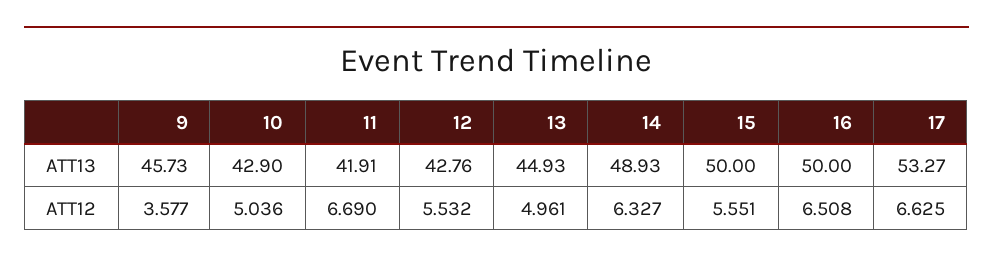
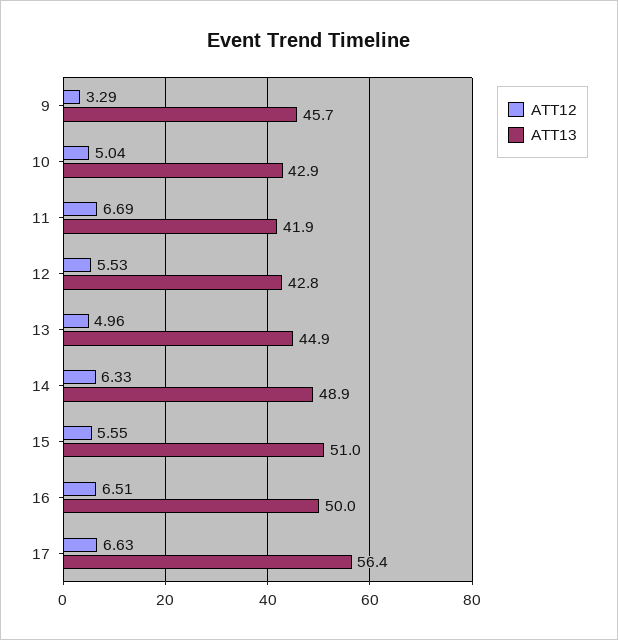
  {
    "ATT13": {
      "9": 45.73,
      "10": 42.9,
      "11": 41.91,
      "12": 42.76,
      "13": 44.93,
      "14": 48.93,
-     "15": 50,
+     "15": 51,
      "16": 50,
-     "17": 53.27
+     "17": 56.4
    },
    "ATT12": {
-     "9": 3.577,
+     "9": 3.29,
      "10": 5.036,
      "11": 6.69,
      "12": 5.532,
      "13": 4.961,
      "14": 6.327,
      "15": 5.551,
      "16": 6.508,
      "17": 6.625
    }
  }

